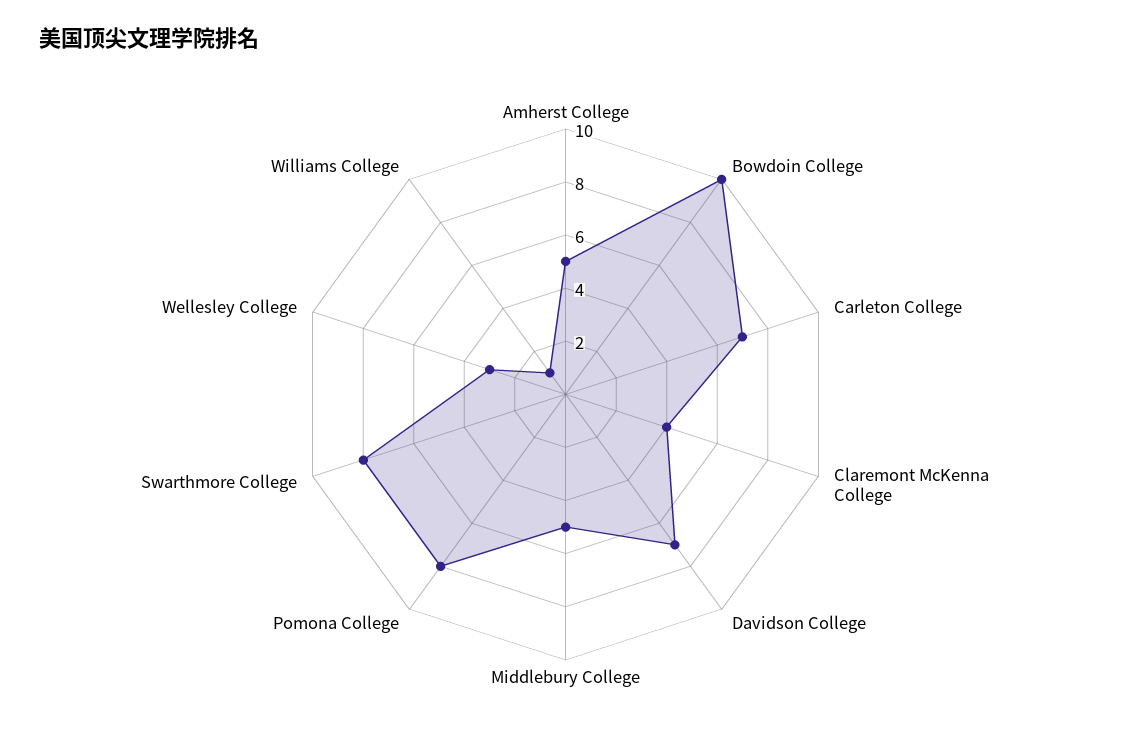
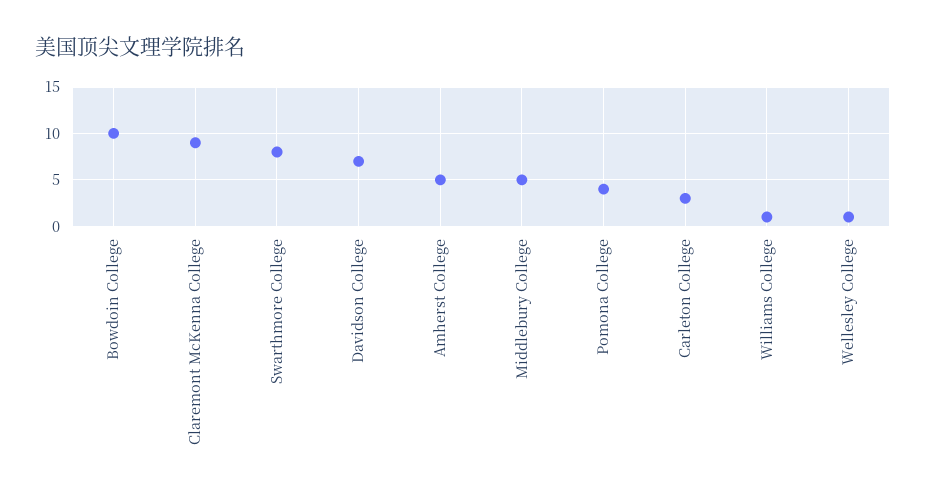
  {
    "Amherst College": 5,
    "Bowdoin College": 10,
-   "Carleton College": 7,
+   "Carleton College": 3,
-   "Claremont McKenna College": 4,
+   "Claremont McKenna College": 9,
    "Davidson College": 7,
    "Middlebury College": 5,
-   "Pomona College": 8,
+   "Pomona College": 4,
    "Swarthmore College": 8,
-   "Wellesley College": 3,
+   "Wellesley College": 1,
    "Williams College": 1
  }

